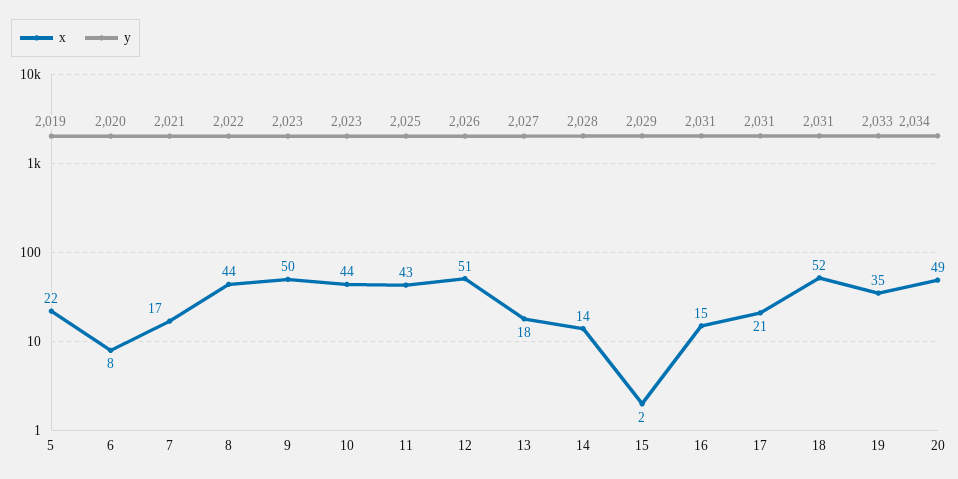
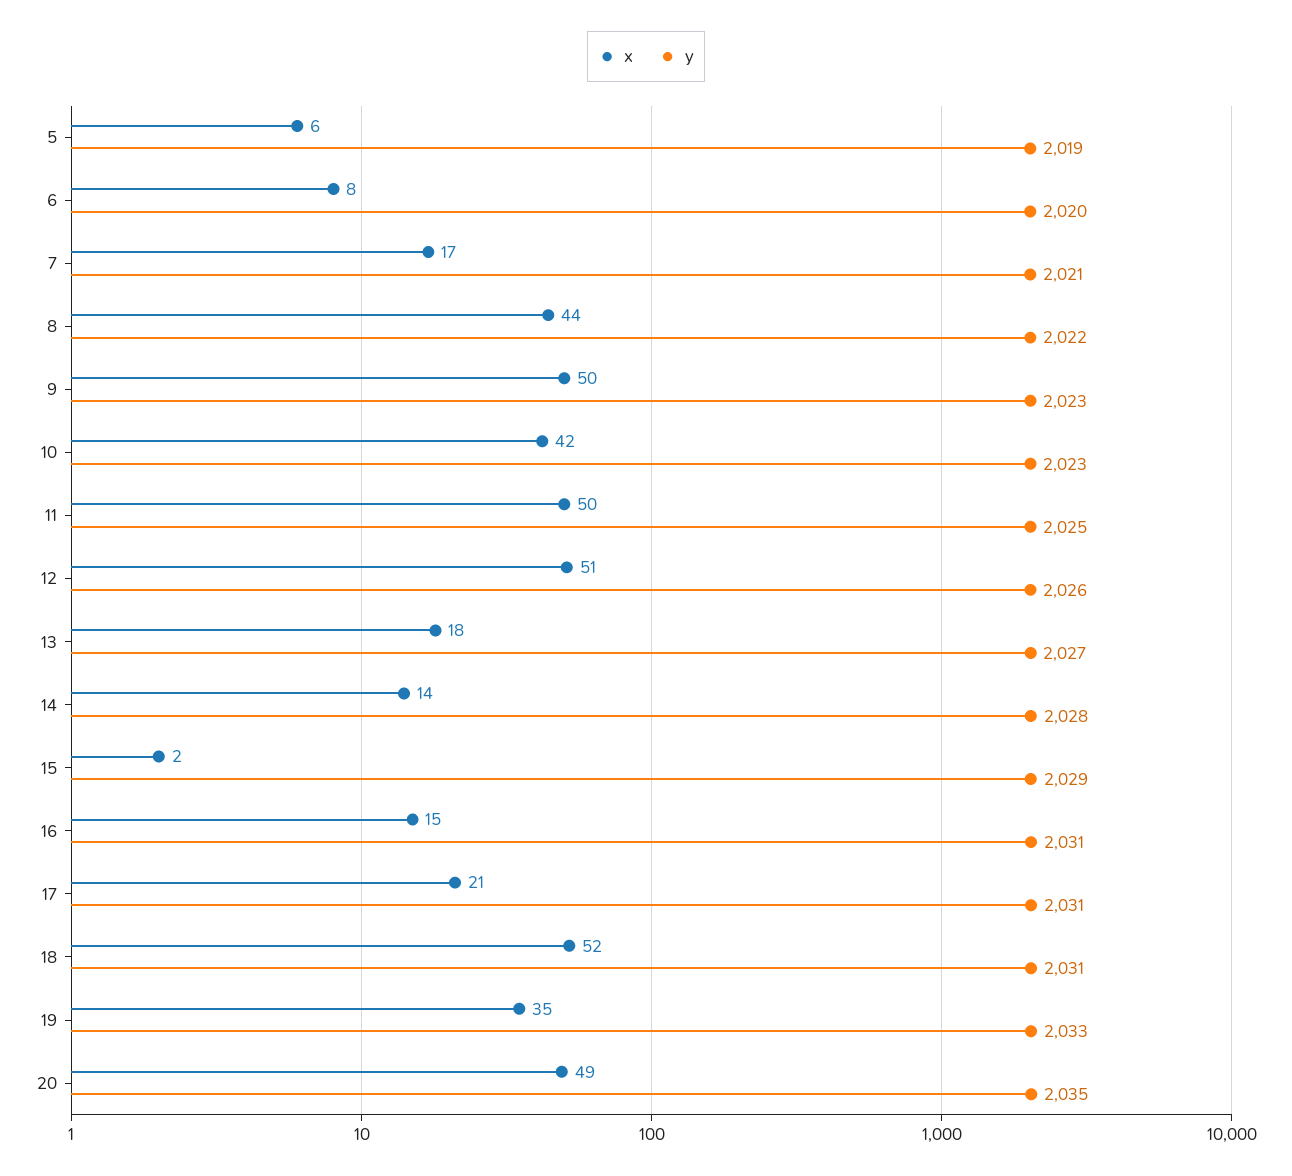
  {
    "x": {
-     "5": 22,
+     "5": 6,
      "6": 8,
      "7": 17,
      "8": 44,
      "9": 50,
-     "10": 44,
+     "10": 42,
-     "11": 43,
+     "11": 50,
      "12": 51,
      "13": 18,
      "14": 14,
      "15": 2,
      "16": 15,
      "17": 21,
      "18": 52,
      "19": 35,
      "20": 49
    },
    "y": {
      "5": 2019,
      "6": 2020,
      "7": 2021,
      "8": 2022,
      "9": 2023,
      "10": 2023,
      "11": 2025,
      "12": 2026,
      "13": 2027,
      "14": 2028,
      "15": 2029,
      "16": 2031,
      "17": 2031,
      "18": 2031,
      "19": 2033,
-     "20": 2034
+     "20": 2035
    }
  }

